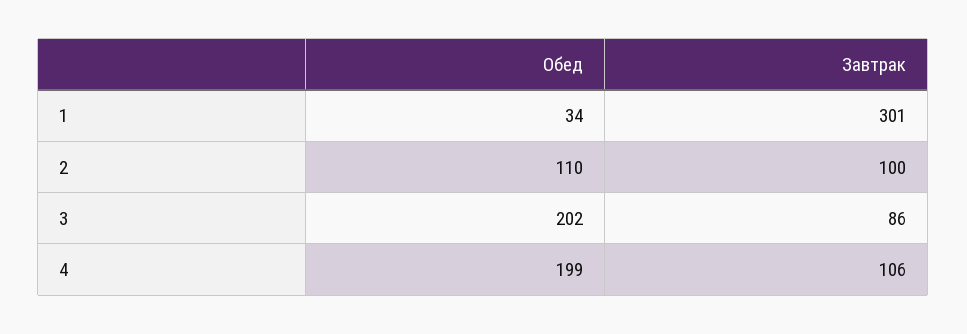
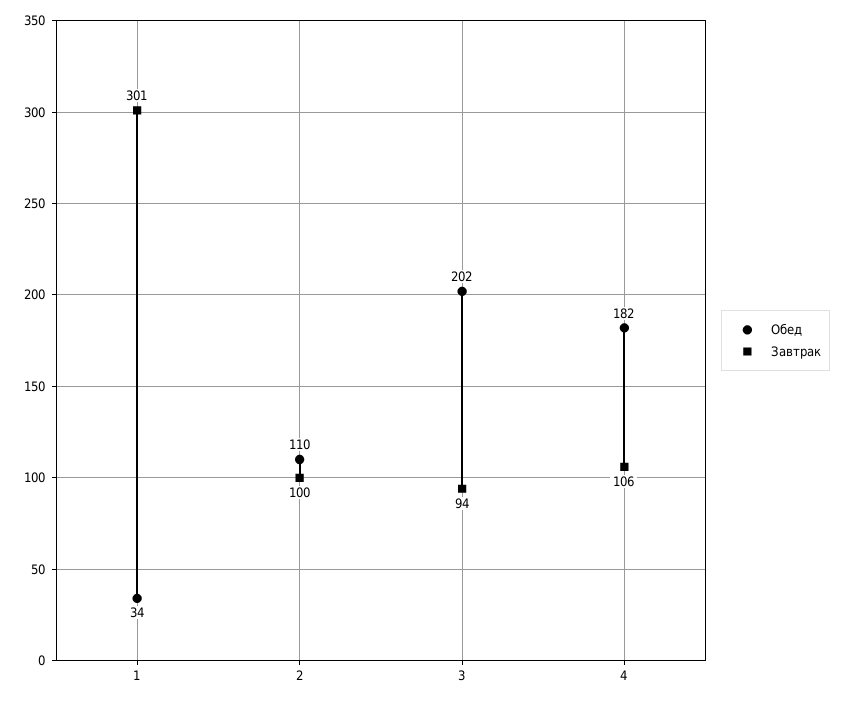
  {
    "Обед": {
      "1": 34,
      "2": 110,
      "3": 202,
-     "4": 199
+     "4": 182
    },
    "Завтрак": {
      "1": 301,
      "2": 100,
-     "3": 86,
+     "3": 94,
      "4": 106
    }
  }

